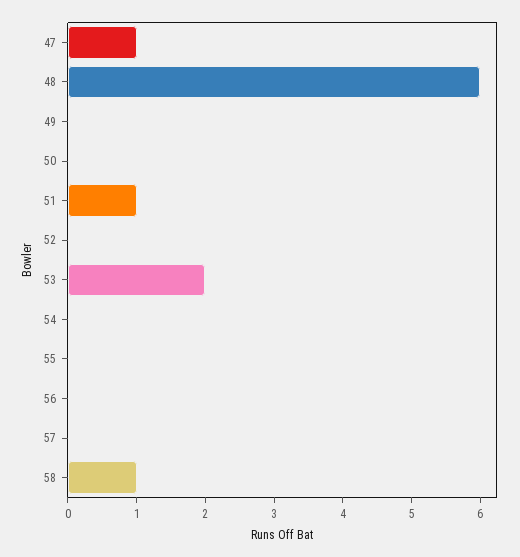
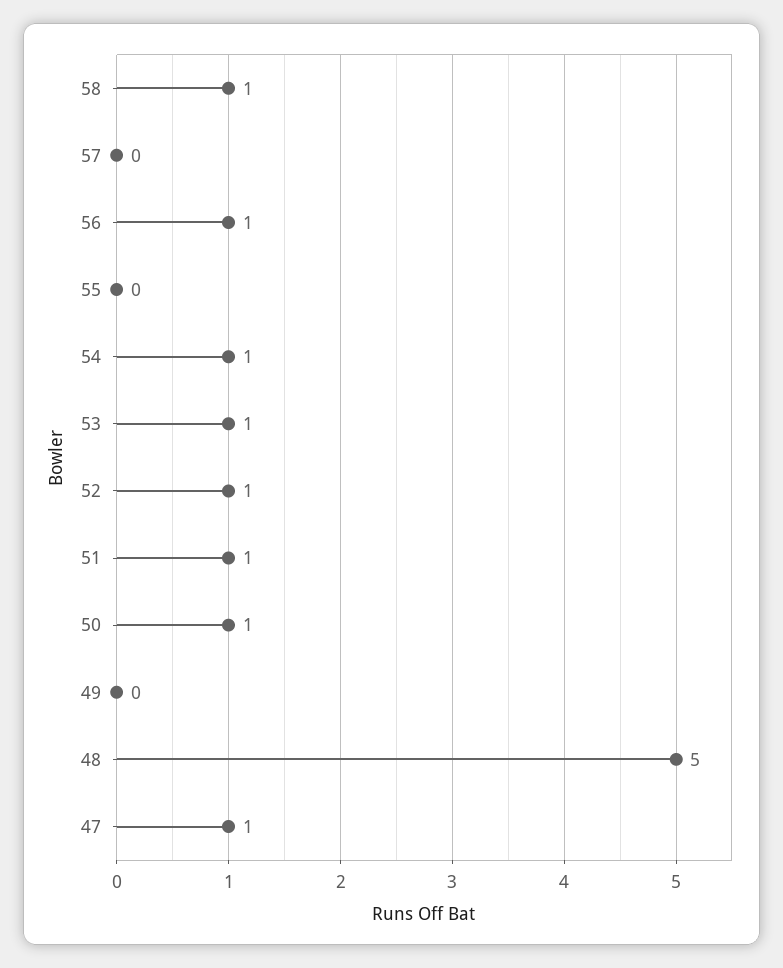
  {
    "47": 1,
-   "48": 6,
+   "48": 5,
    "49": 0,
-   "50": 0,
+   "50": 1,
    "51": 1,
-   "52": 0,
+   "52": 1,
-   "53": 2,
+   "53": 1,
-   "54": 0,
+   "54": 1,
    "55": 0,
-   "56": 0,
+   "56": 1,
    "57": 0,
    "58": 1
  }

